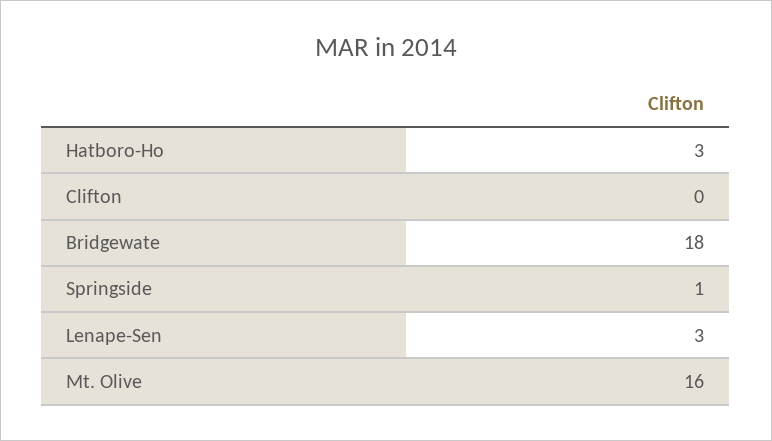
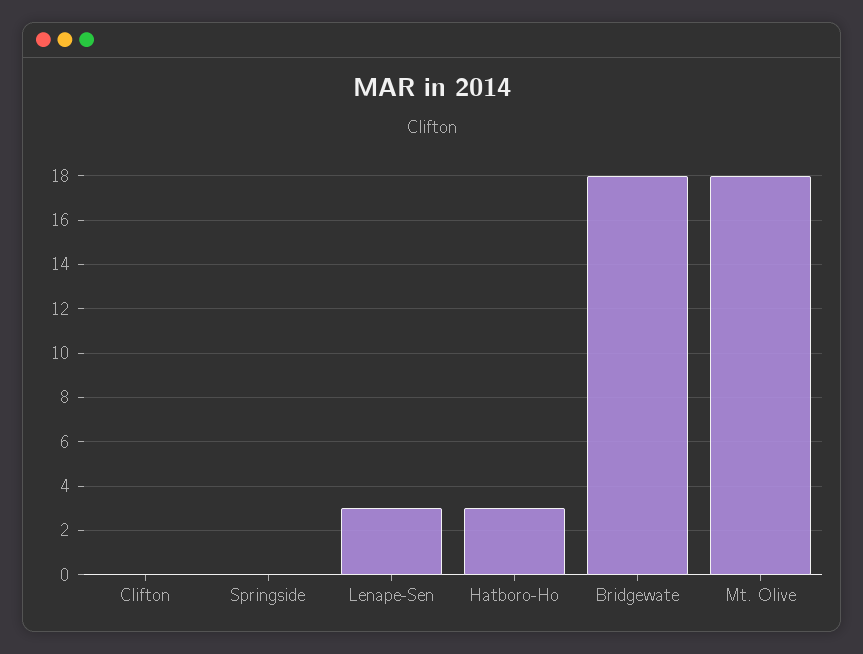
  {
    "Hatboro-Ho": 3,
    "Clifton": 0,
    "Bridgewate": 18,
-   "Springside": 1,
+   "Springside": 0,
    "Lenape-Sen": 3,
-   "Mt. Olive": 16
+   "Mt. Olive": 18
  }

